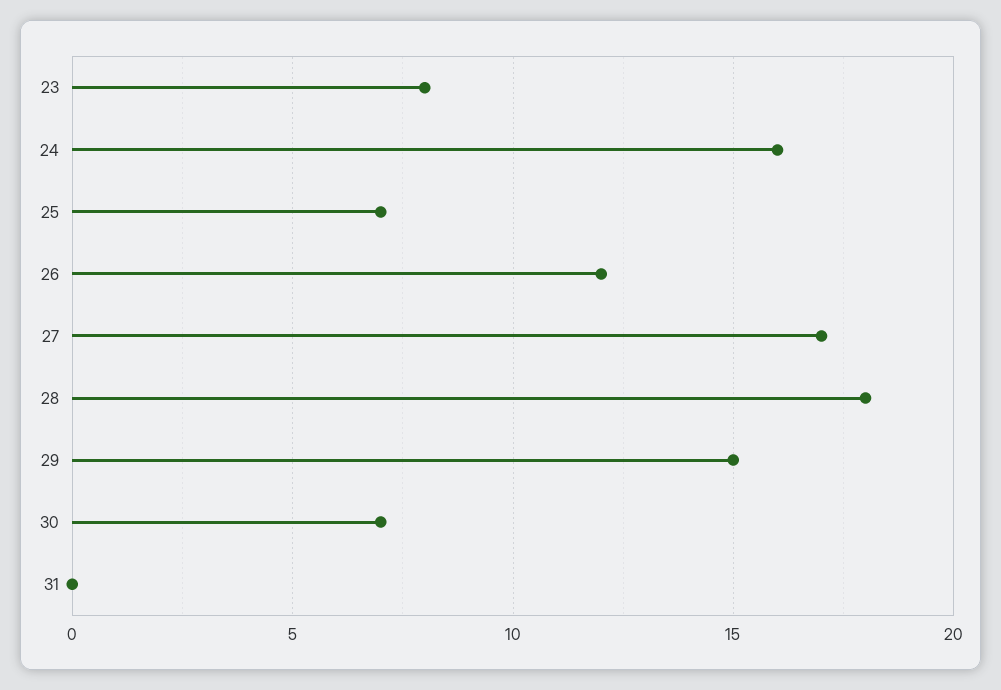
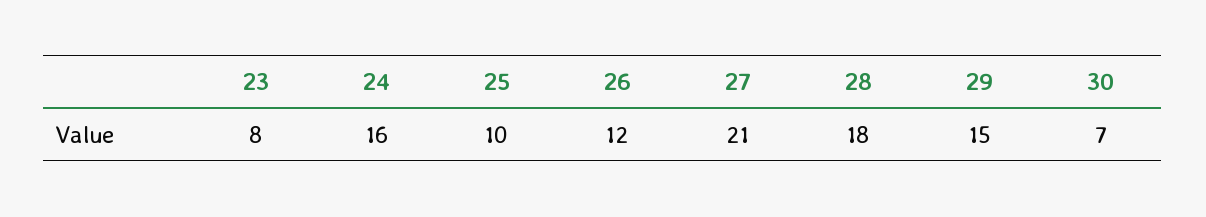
  {
    "23": 8,
    "24": 16,
-   "25": 7,
+   "25": 10,
    "26": 12,
-   "27": 17,
+   "27": 21,
    "28": 18,
    "29": 15,
-   "30": 7,
+   "30": 7
-   "31": 0
  }

